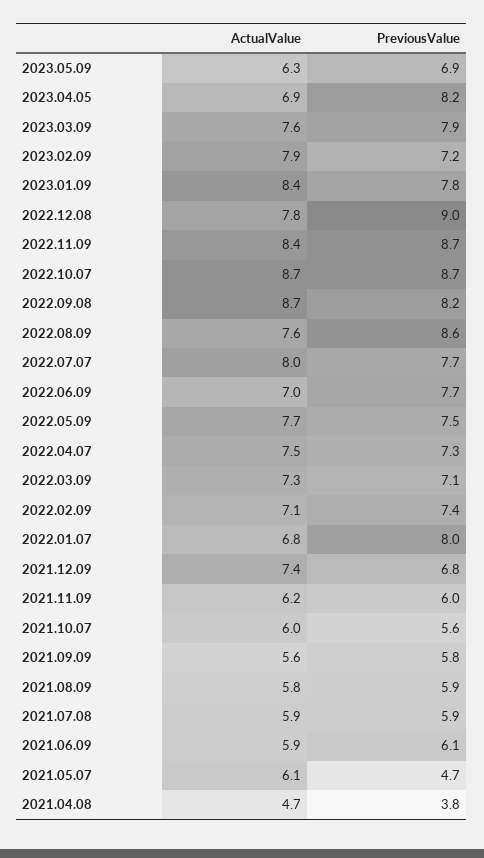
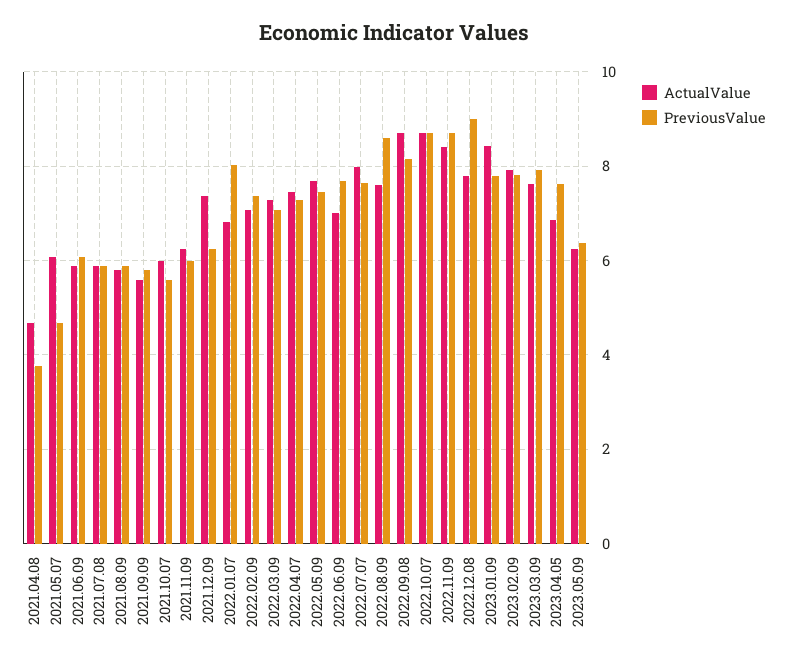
  {
    "ActualValue": {
      "2023.05.09": 6.3,
      "2023.04.05": 6.9,
      "2023.03.09": 7.6,
      "2023.02.09": 7.9,
      "2023.01.09": 8.4,
      "2022.12.08": 7.8,
      "2022.11.09": 8.4,
      "2022.10.07": 8.7,
      "2022.09.08": 8.7,
      "2022.08.09": 7.6,
      "2022.07.07": 8,
      "2022.06.09": 7,
      "2022.05.09": 7.7,
      "2022.04.07": 7.5,
      "2022.03.09": 7.3,
      "2022.02.09": 7.1,
      "2022.01.07": 6.8,
      "2021.12.09": 7.4,
      "2021.11.09": 6.2,
      "2021.10.07": 6,
      "2021.09.09": 5.6,
      "2021.08.09": 5.8,
      "2021.07.08": 5.9,
      "2021.06.09": 5.9,
      "2021.05.07": 6.1,
      "2021.04.08": 4.7
    },
    "PreviousValue": {
-     "2023.05.09": 6.9,
+     "2023.05.09": 6.4,
-     "2023.04.05": 8.2,
+     "2023.04.05": 7.6,
      "2023.03.09": 7.9,
-     "2023.02.09": 7.2,
+     "2023.02.09": 7.8,
      "2023.01.09": 7.8,
      "2022.12.08": 9,
      "2022.11.09": 8.7,
      "2022.10.07": 8.7,
      "2022.09.08": 8.2,
      "2022.08.09": 8.6,
      "2022.07.07": 7.7,
      "2022.06.09": 7.7,
      "2022.05.09": 7.5,
      "2022.04.07": 7.3,
      "2022.03.09": 7.1,
      "2022.02.09": 7.4,
      "2022.01.07": 8,
-     "2021.12.09": 6.8,
+     "2021.12.09": 6.2,
      "2021.11.09": 6,
      "2021.10.07": 5.6,
      "2021.09.09": 5.8,
      "2021.08.09": 5.9,
      "2021.07.08": 5.9,
      "2021.06.09": 6.1,
      "2021.05.07": 4.7,
      "2021.04.08": 3.8
    }
  }

